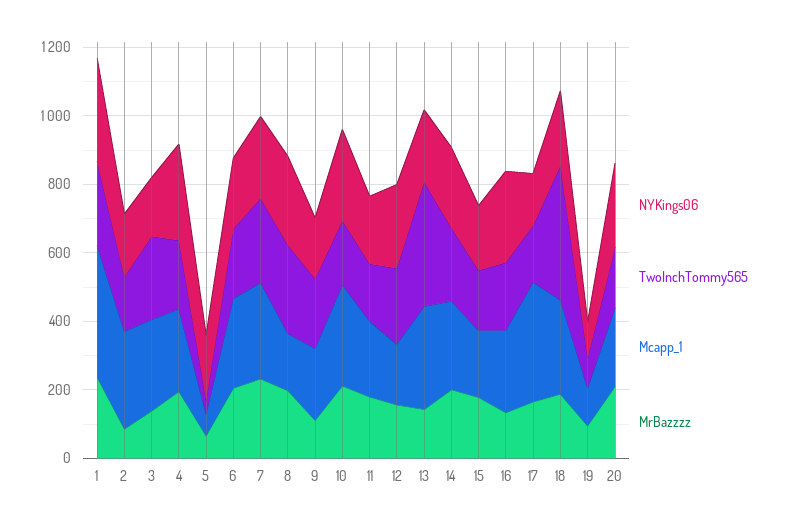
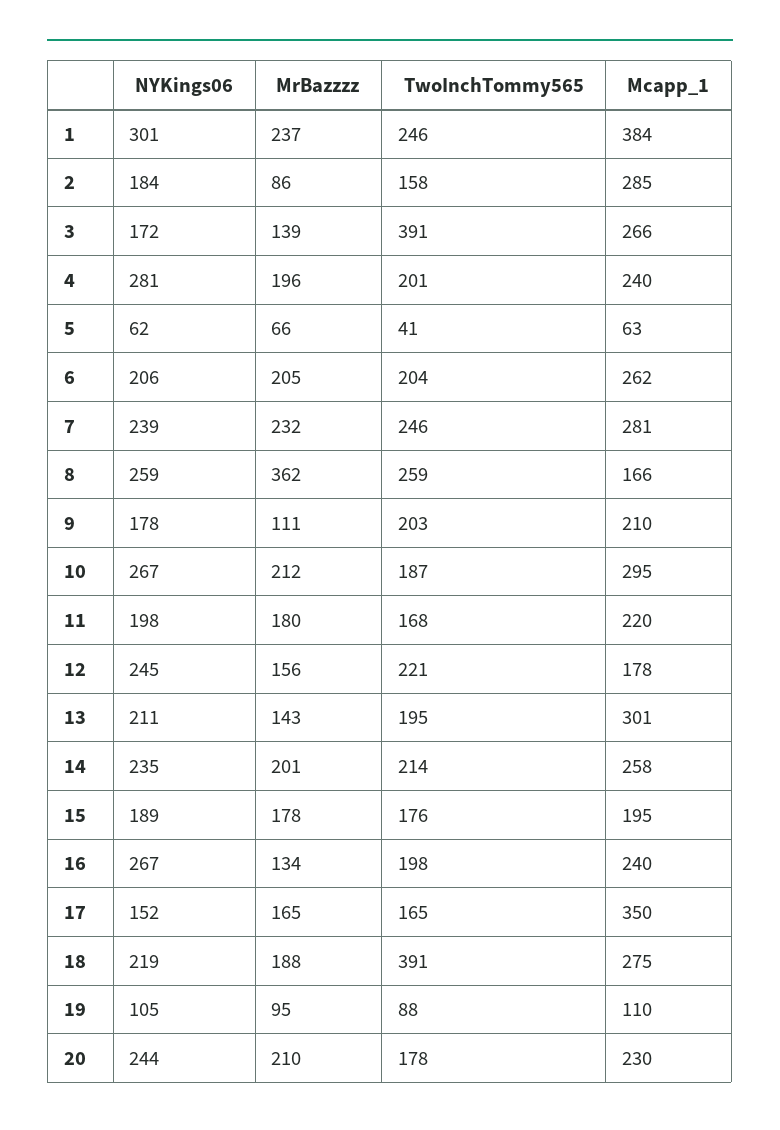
  {
    "NYKings06": {
      "1": 301,
      "2": 184,
      "3": 172,
      "4": 281,
-     "5": 200,
+     "5": 62,
      "6": 206,
      "7": 239,
      "8": 259,
      "9": 178,
      "10": 267,
      "11": 198,
      "12": 245,
      "13": 211,
      "14": 235,
      "15": 189,
      "16": 267,
      "17": 152,
      "18": 219,
      "19": 105,
      "20": 244
    },
    "TwoInchTommy565": {
      "1": 246,
      "2": 158,
-     "3": 250,
+     "3": 391,
      "4": 201,
      "5": 41,
      "6": 204,
      "7": 246,
      "8": 259,
      "9": 203,
      "10": 187,
      "11": 168,
      "12": 221,
-     "13": 350,
+     "13": 195,
      "14": 214,
      "15": 176,
      "16": 198,
      "17": 165,
      "18": 391,
      "19": 88,
      "20": 178
    },
    "Mcapp_1": {
      "1": 384,
      "2": 285,
      "3": 266,
      "4": 240,
      "5": 63,
      "6": 262,
      "7": 281,
      "8": 166,
      "9": 210,
      "10": 295,
      "11": 220,
      "12": 178,
      "13": 301,
      "14": 258,
      "15": 195,
      "16": 240,
      "17": 350,
      "18": 275,
      "19": 110,
      "20": 230
    },
    "MrBazzzz": {
      "1": 237,
      "2": 86,
      "3": 139,
      "4": 196,
      "5": 66,
      "6": 205,
      "7": 232,
-     "8": 200,
+     "8": 362,
      "9": 111,
      "10": 212,
      "11": 180,
      "12": 156,
      "13": 143,
      "14": 201,
      "15": 178,
      "16": 134,
      "17": 165,
      "18": 188,
      "19": 95,
      "20": 210
    }
  }

